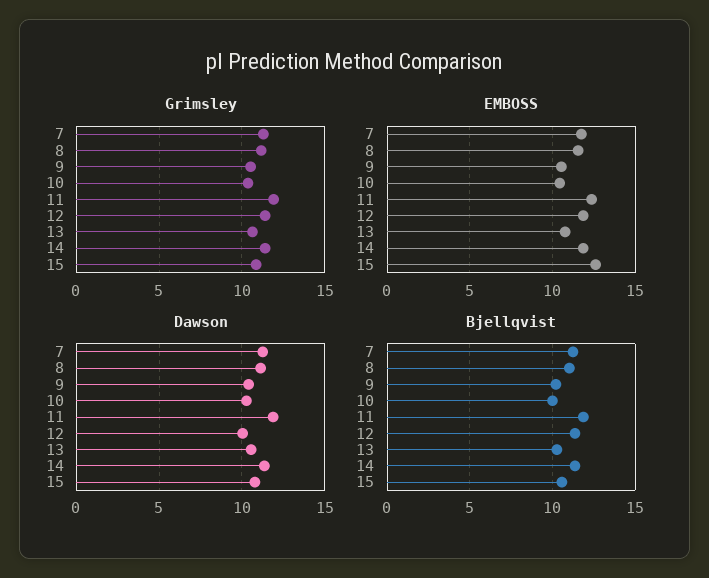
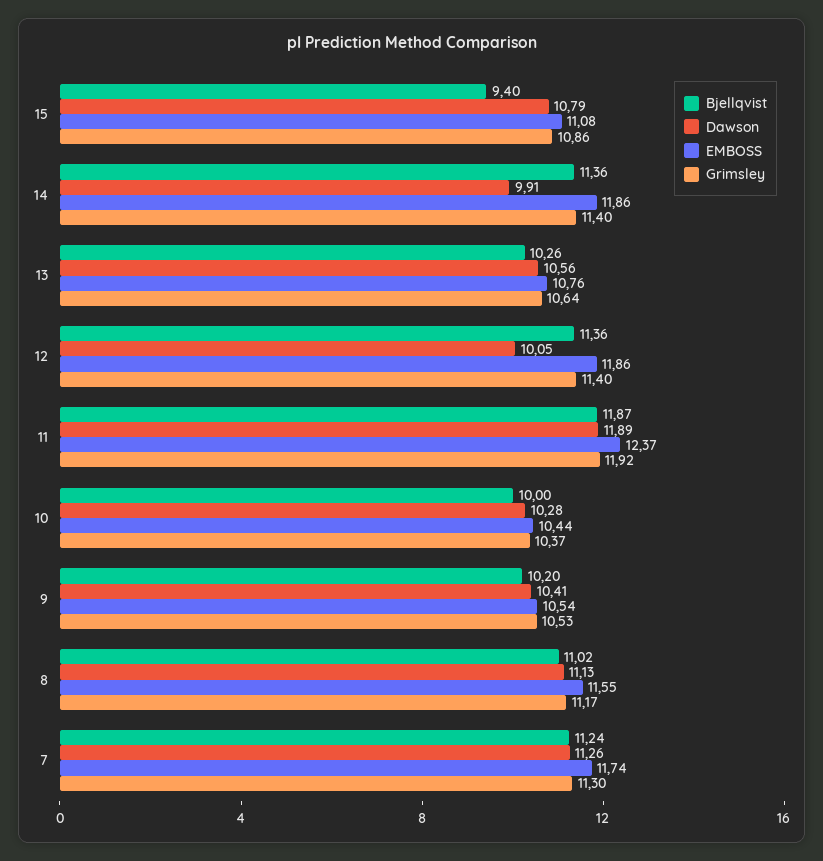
  {
    "Grimsley": {
      "7": 11.3,
      "8": 11.17,
      "9": 10.53,
      "10": 10.37,
      "11": 11.92,
      "12": 11.4,
      "13": 10.64,
      "14": 11.4,
      "15": 10.86
    },
    "EMBOSS": {
      "7": 11.74,
      "8": 11.55,
      "9": 10.54,
      "10": 10.44,
      "11": 12.37,
      "12": 11.86,
      "13": 10.76,
      "14": 11.86,
-     "15": 12.5
+     "15": 11.08
    },
    "Dawson": {
      "7": 11.26,
      "8": 11.13,
      "9": 10.41,
      "10": 10.28,
      "11": 11.89,
      "12": 10.05,
      "13": 10.56,
-     "14": 11.5,
+     "14": 9.91,
      "15": 10.79
    },
    "Bjellqvist": {
      "7": 11.24,
      "8": 11.02,
      "9": 10.2,
      "10": 10,
      "11": 11.87,
      "12": 11.36,
      "13": 10.26,
      "14": 11.36,
-     "15": 10.5
+     "15": 9.4
    }
  }

